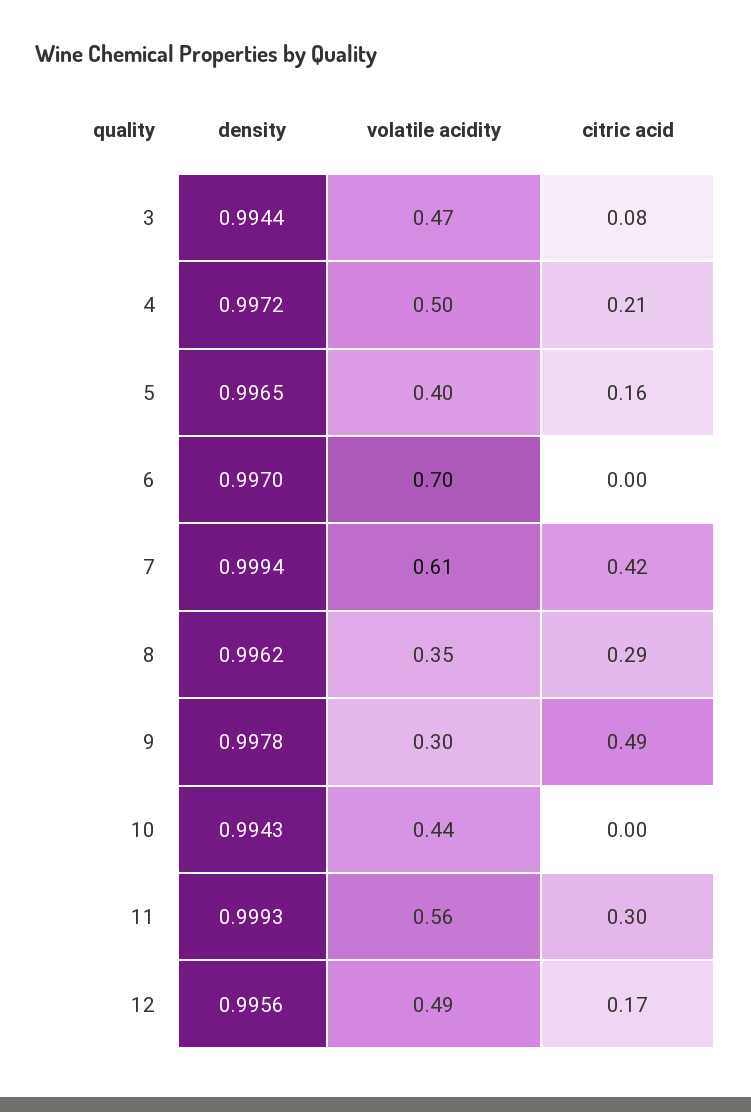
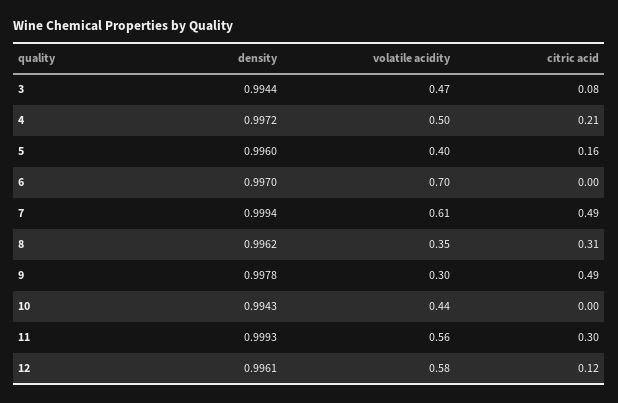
  {
    "density": {
      "3": 0.9944,
      "4": 0.9972,
-     "5": 0.9965,
+     "5": 0.996,
      "6": 0.997,
      "7": 0.9994,
      "8": 0.9962,
      "9": 0.9978,
      "10": 0.9943,
      "11": 0.9993,
-     "12": 0.9956
+     "12": 0.9961
    },
    "volatile acidity": {
      "3": 0.47,
      "4": 0.5,
      "5": 0.4,
      "6": 0.7,
      "7": 0.61,
      "8": 0.35,
      "9": 0.3,
      "10": 0.44,
      "11": 0.56,
-     "12": 0.49
+     "12": 0.58
    },
    "citric acid": {
      "3": 0.08,
      "4": 0.21,
      "5": 0.16,
      "6": 0,
-     "7": 0.42,
+     "7": 0.49,
-     "8": 0.29,
+     "8": 0.31,
      "9": 0.49,
      "10": 0,
      "11": 0.3,
-     "12": 0.17
+     "12": 0.12
    }
  }

